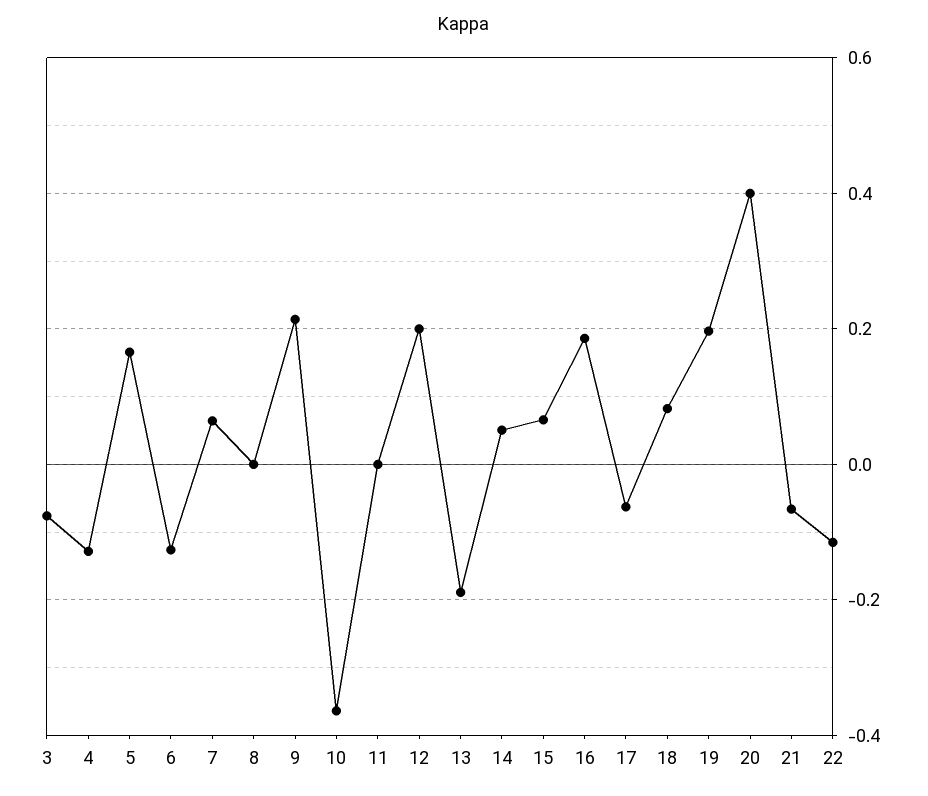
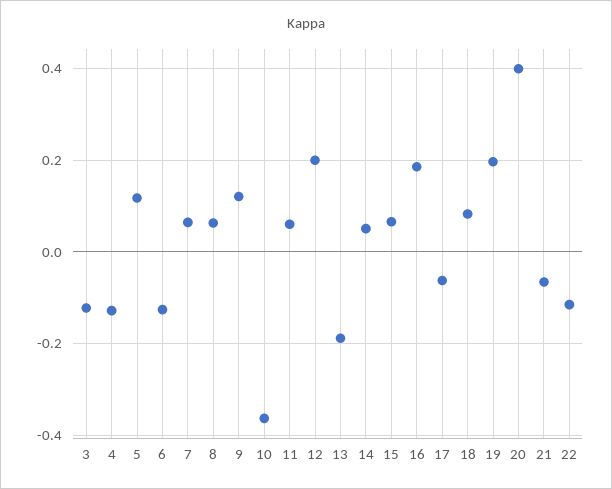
  {
-   "3": -0.08,
+   "3": -0.12,
    "4": -0.12,
-   "5": 0.16,
+   "5": 0.12,
    "6": -0.12,
    "7": 0.06,
-   "8": 0,
+   "8": 0.06,
-   "9": 0.22,
+   "9": 0.12,
    "10": -0.36,
-   "11": 0,
+   "11": 0.06,
    "12": 0.2,
    "13": -0.18,
    "14": 0.06,
    "15": 0.06,
    "16": 0.18,
    "17": -0.06,
    "18": 0.08,
    "19": 0.2,
    "20": 0.4,
    "21": -0.06,
    "22": -0.12
  }

